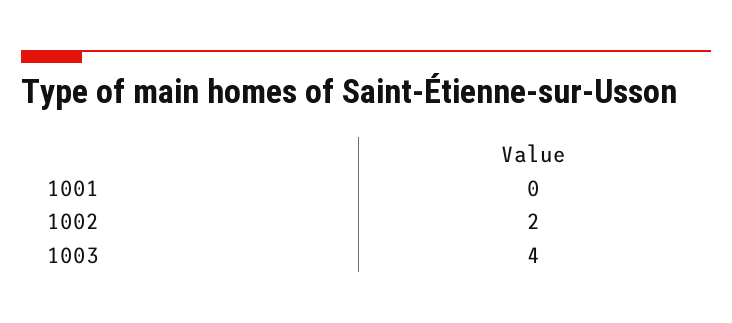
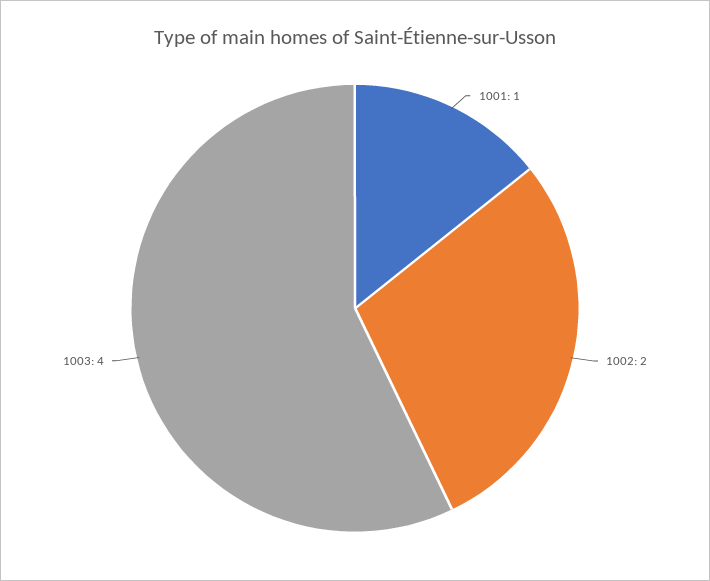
  {
-   "1001": 0,
+   "1001": 1,
    "1002": 2,
    "1003": 4
  }

